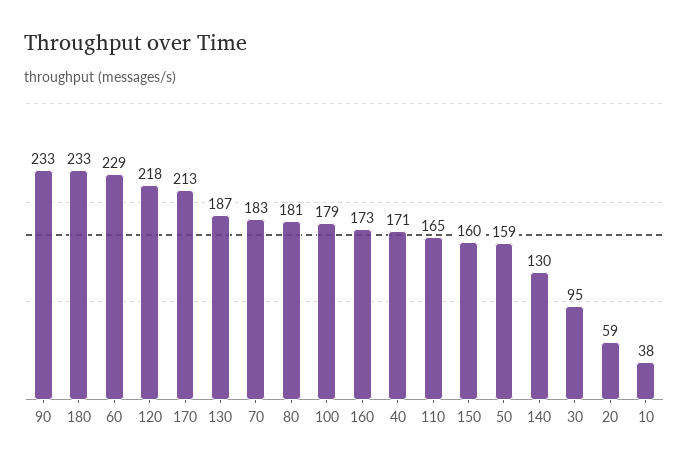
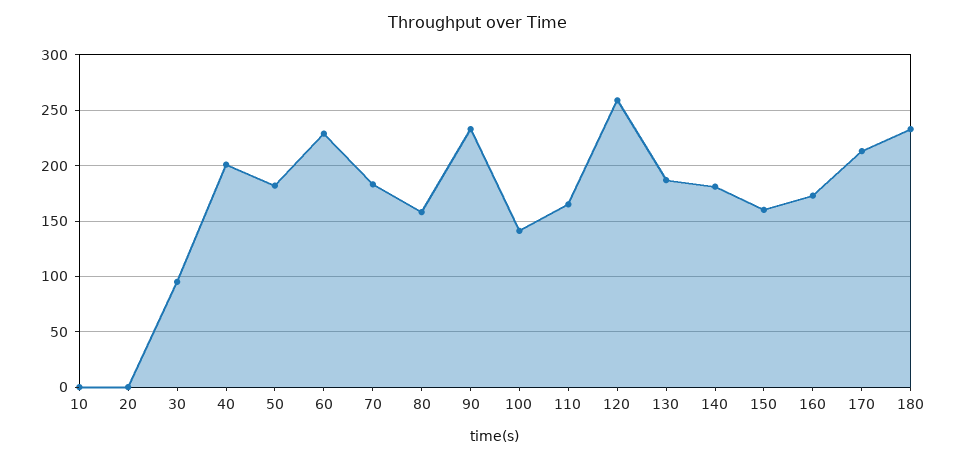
  {
    "90": 233,
    "180": 233,
    "60": 229,
-   "120": 218,
+   "120": 260,
    "170": 213,
    "130": 187,
    "70": 183,
-   "80": 181,
+   "80": 160,
-   "100": 179,
+   "100": 140,
    "160": 173,
-   "40": 171,
+   "40": 200,
    "110": 165,
    "150": 160,
-   "50": 159,
+   "50": 180,
-   "140": 130,
+   "140": 180,
    "30": 95,
-   "20": 59,
+   "20": 0,
-   "10": 38
+   "10": 0
  }

